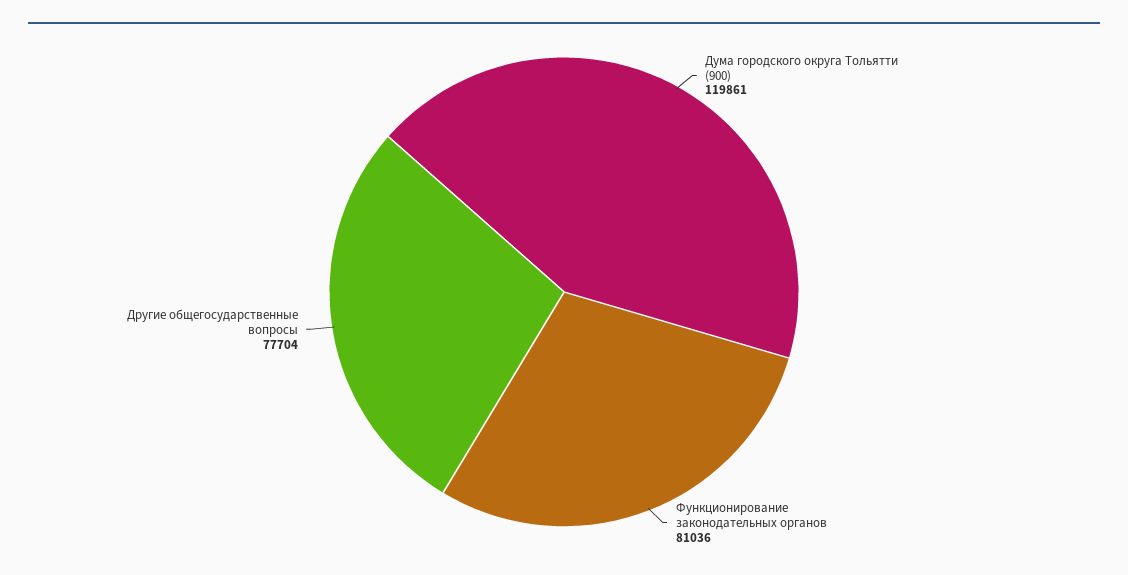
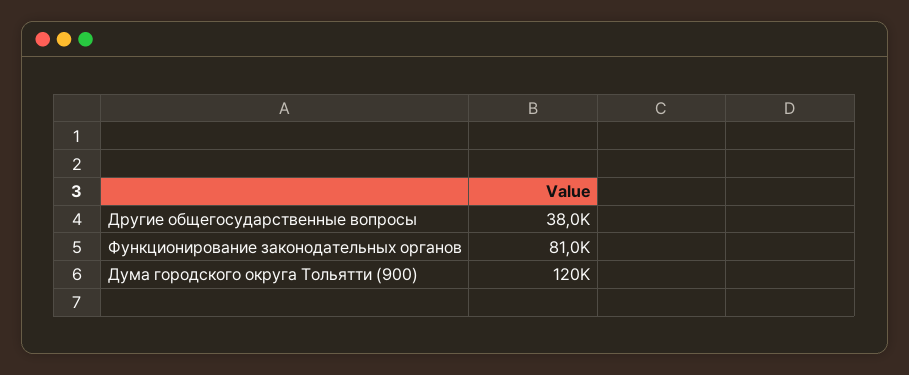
  {
    "Дума городского округа Тольятти (900)": 119861,
    "Функционирование законодательных органов": 81036,
-   "Другие общегосударственные вопросы": 77704
+   "Другие общегосударственные вопросы": 38000
  }

